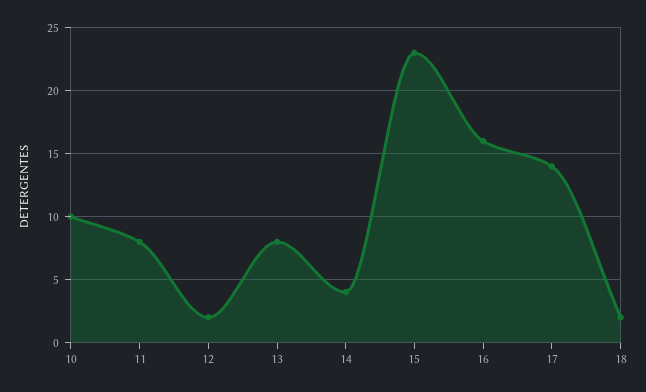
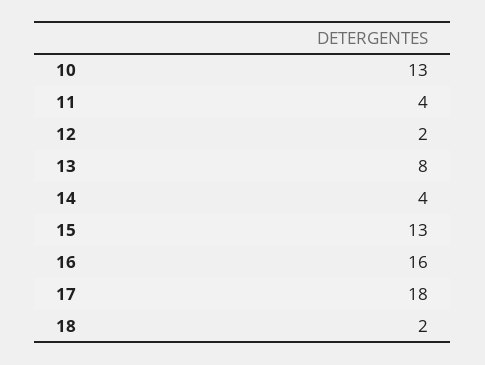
  {
-   "10": 10,
+   "10": 13,
-   "11": 8,
+   "11": 4,
    "12": 2,
    "13": 8,
    "14": 4,
-   "15": 23,
+   "15": 13,
    "16": 16,
-   "17": 14,
+   "17": 18,
    "18": 2
  }

